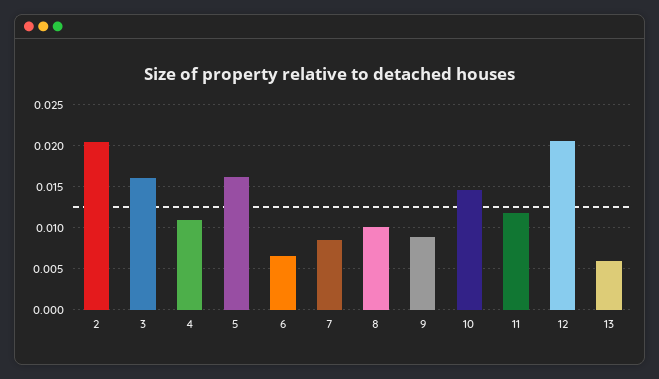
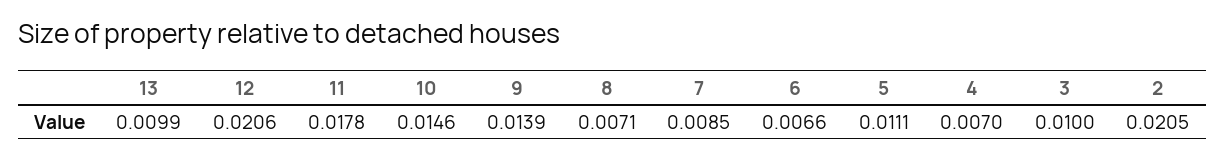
  {
    "2": 0.0205,
-   "3": 0.016,
+   "3": 0.01,
-   "4": 0.011,
+   "4": 0.007,
-   "5": 0.016,
+   "5": 0.0111,
    "6": 0.0066,
    "7": 0.0085,
-   "8": 0.01,
+   "8": 0.0071,
-   "9": 0.009,
+   "9": 0.0139,
    "10": 0.0146,
-   "11": 0.012,
+   "11": 0.0178,
    "12": 0.0206,
-   "13": 0.006
+   "13": 0.0099
  }

